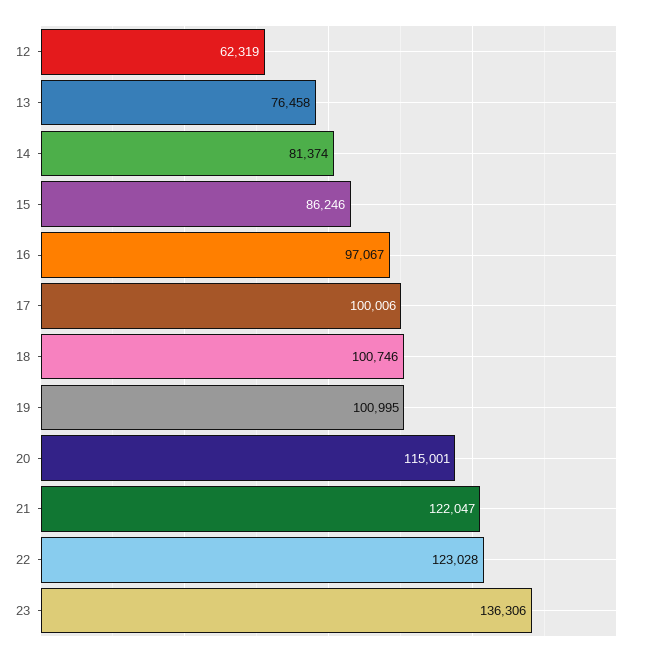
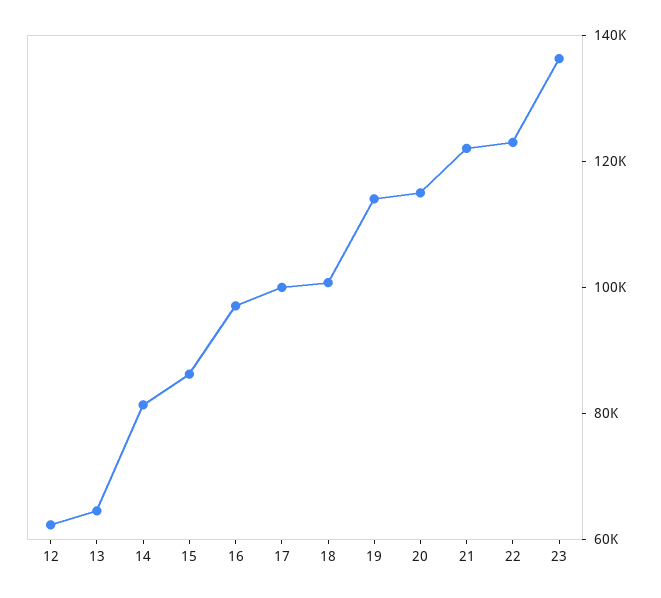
  {
    "12": 62319,
-   "13": 76458,
+   "13": 65000,
    "14": 81374,
    "15": 86246,
    "16": 97067,
    "17": 100006,
    "18": 100746,
-   "19": 100995,
+   "19": 115000,
    "20": 115001,
    "21": 122047,
    "22": 123028,
    "23": 136306
  }

